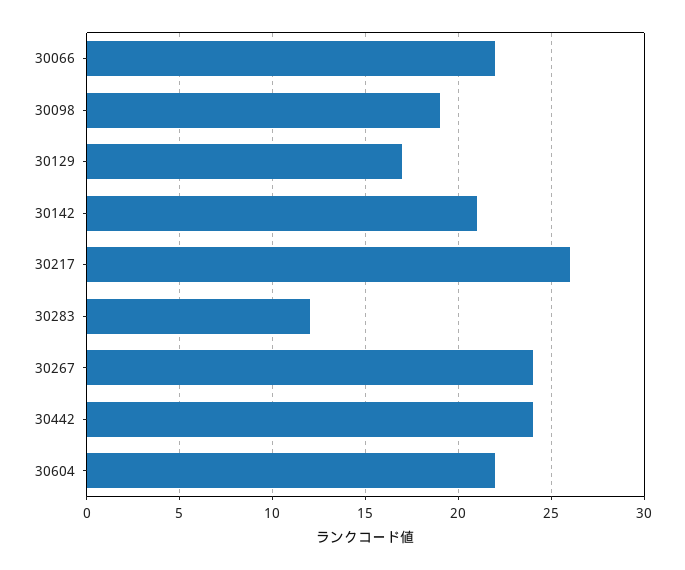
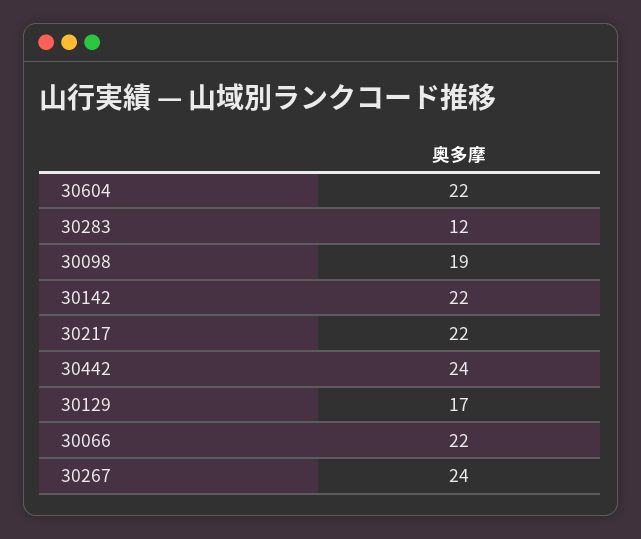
  {
    "30066": 22,
    "30098": 19,
    "30129": 17,
-   "30142": 21,
+   "30142": 22,
-   "30217": 26,
+   "30217": 22,
    "30283": 12,
    "30267": 24,
    "30442": 24,
    "30604": 22
  }

